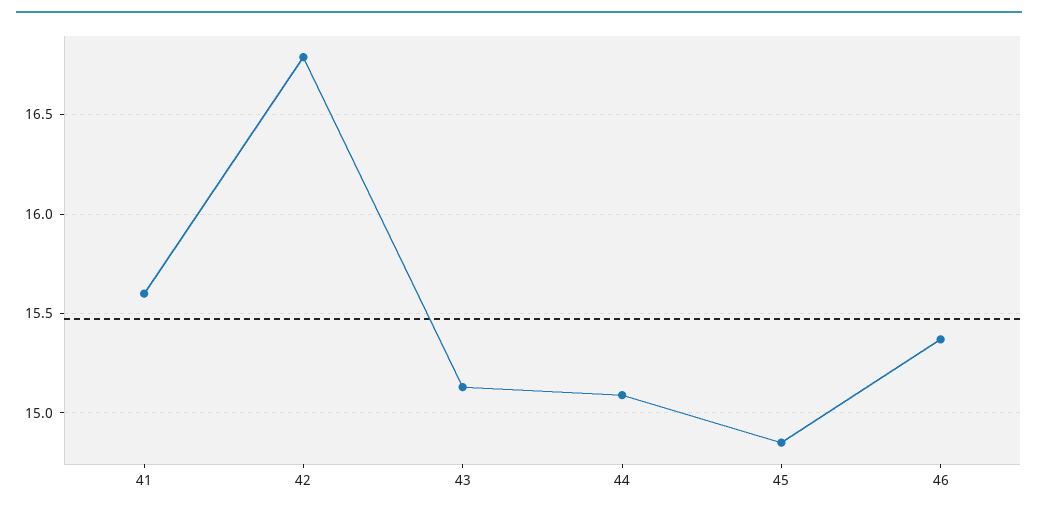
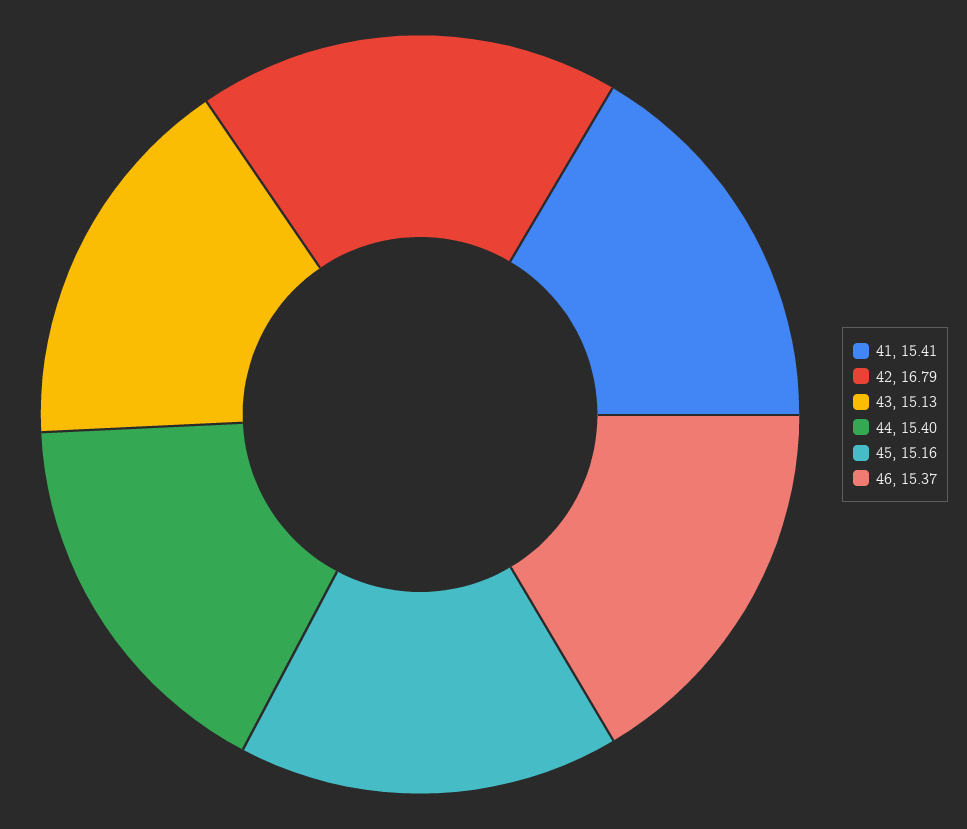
  {
-   "41": 15.6,
+   "41": 15.41,
    "42": 16.79,
    "43": 15.13,
-   "44": 15.1,
+   "44": 15.4,
-   "45": 14.85,
+   "45": 15.16,
    "46": 15.37
  }

